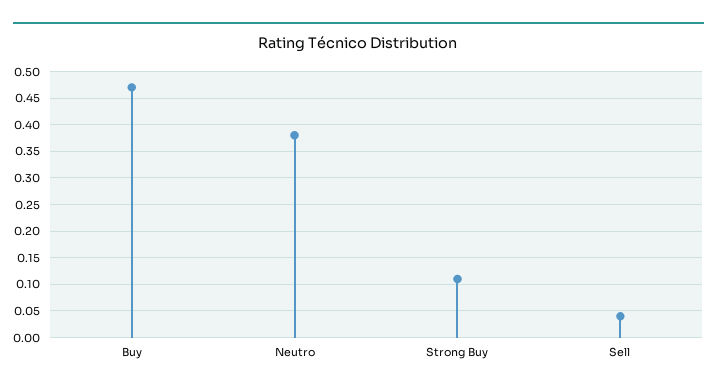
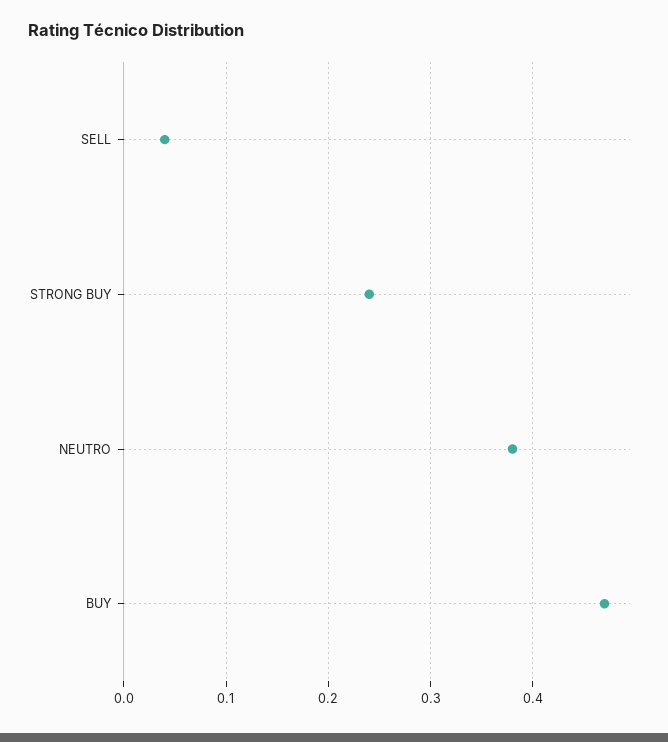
  {
    "Buy": 0.47,
    "Neutro": 0.38,
-   "Strong Buy": 0.1,
+   "Strong Buy": 0.24,
    "Sell": 0.04
  }

